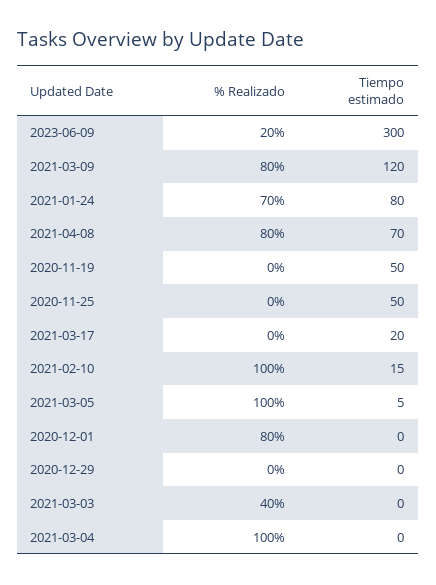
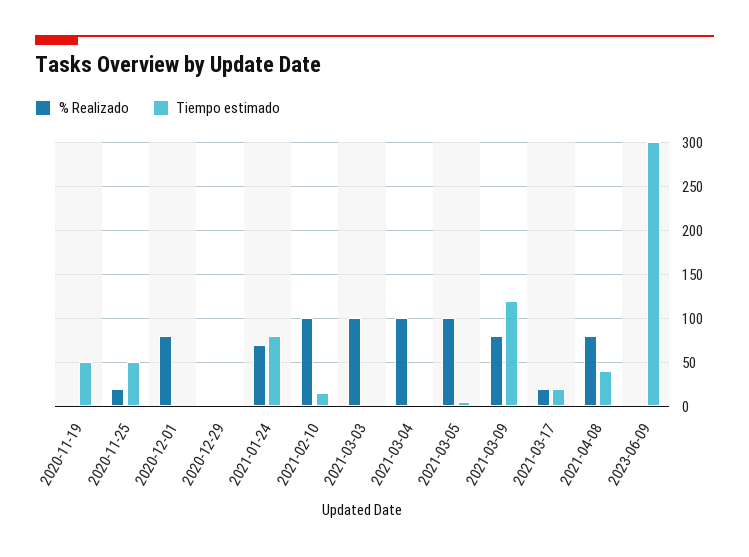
  {
    "% Realizado": {
-     "2023-06-09": 20,
+     "2023-06-09": 0,
      "2021-03-09": 80,
      "2021-01-24": 70,
      "2021-04-08": 80,
      "2020-11-19": 0,
-     "2020-11-25": 0,
+     "2020-11-25": 20,
-     "2021-03-17": 0,
+     "2021-03-17": 20,
      "2021-02-10": 100,
      "2021-03-05": 100,
      "2020-12-01": 80,
      "2020-12-29": 0,
-     "2021-03-03": 40,
+     "2021-03-03": 100,
      "2021-03-04": 100
    },
    "Tiempo estimado": {
      "2023-06-09": 300,
      "2021-03-09": 120,
      "2021-01-24": 80,
-     "2021-04-08": 70,
+     "2021-04-08": 40,
      "2020-11-19": 50,
      "2020-11-25": 50,
      "2021-03-17": 20,
      "2021-02-10": 15,
      "2021-03-05": 5,
      "2020-12-01": 0,
      "2020-12-29": 0,
      "2021-03-03": 0,
      "2021-03-04": 0
    }
  }

